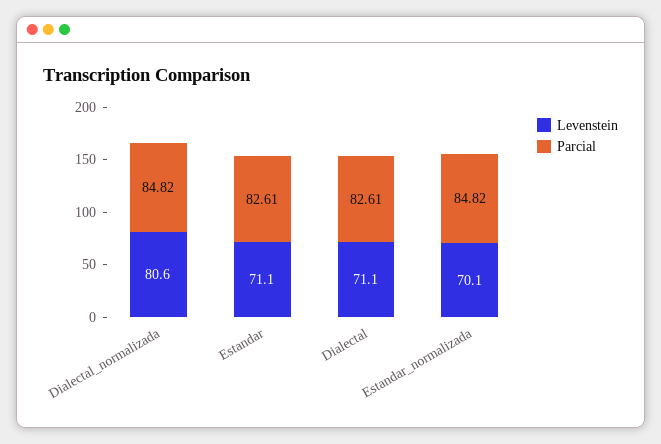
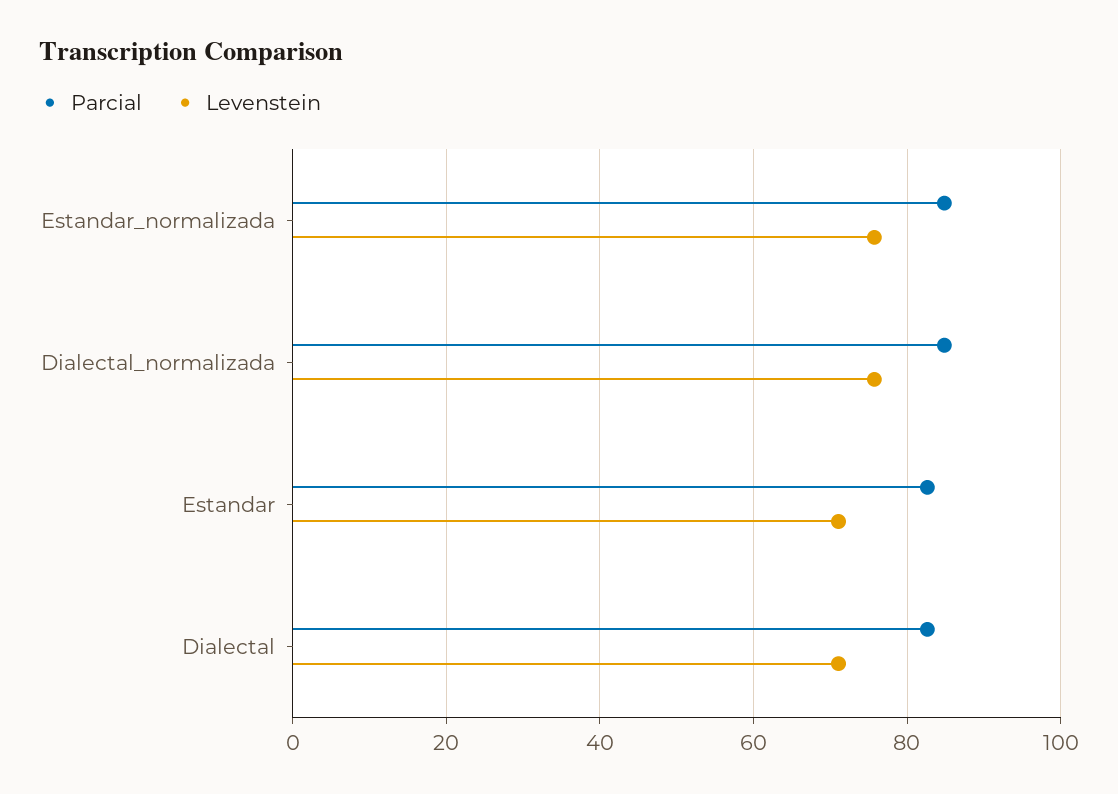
  {
    "Levenstein": {
-     "Dialectal_normalizada": 80.6,
+     "Dialectal_normalizada": 76,
      "Estandar": 71.1,
      "Dialectal": 71.1,
-     "Estandar_normalizada": 70.1
+     "Estandar_normalizada": 76
    },
    "Parcial": {
      "Dialectal_normalizada": 84.82,
      "Estandar": 82.61,
      "Dialectal": 82.61,
      "Estandar_normalizada": 84.82
    }
  }

